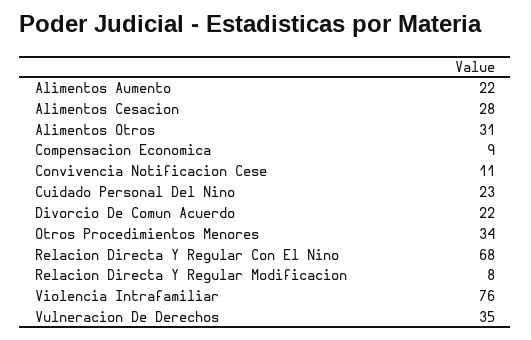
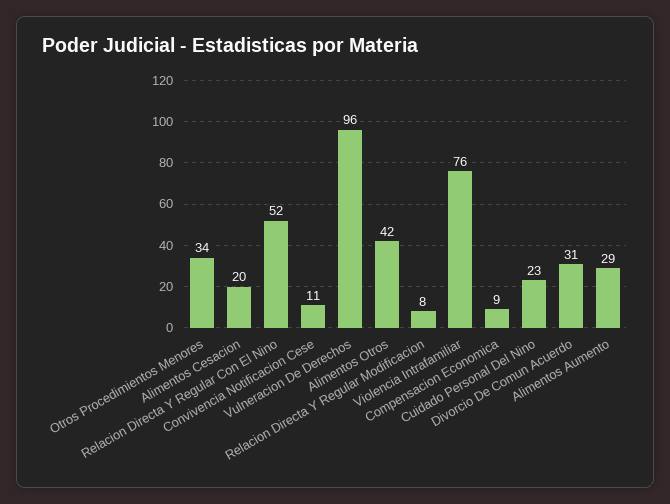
  {
-   "Alimentos Aumento": 22,
+   "Alimentos Aumento": 29,
-   "Alimentos Cesacion": 28,
+   "Alimentos Cesacion": 20,
-   "Alimentos Otros": 31,
+   "Alimentos Otros": 42,
    "Compensacion Economica": 9,
    "Convivencia Notificacion Cese": 11,
    "Cuidado Personal Del Nino": 23,
-   "Divorcio De Comun Acuerdo": 22,
+   "Divorcio De Comun Acuerdo": 31,
    "Otros Procedimientos Menores": 34,
-   "Relacion Directa Y Regular Con El Nino": 68,
+   "Relacion Directa Y Regular Con El Nino": 52,
    "Relacion Directa Y Regular Modificacion": 8,
    "Violencia Intrafamiliar": 76,
-   "Vulneracion De Derechos": 35
+   "Vulneracion De Derechos": 96
  }

